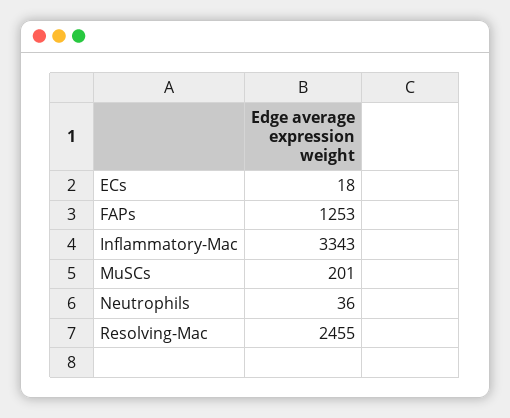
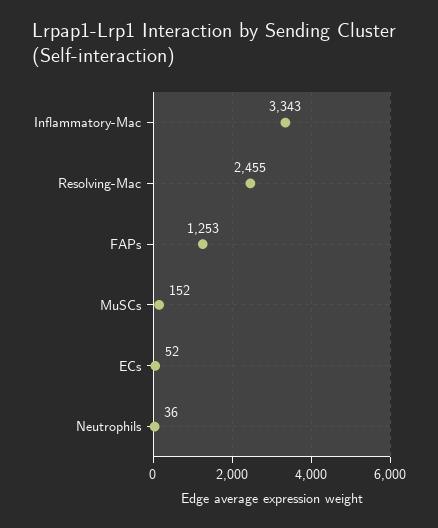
  {
-   "ECs": 18,
+   "ECs": 52,
    "FAPs": 1253,
    "Inflammatory-Mac": 3343,
-   "MuSCs": 201,
+   "MuSCs": 152,
    "Neutrophils": 36,
    "Resolving-Mac": 2455
  }

